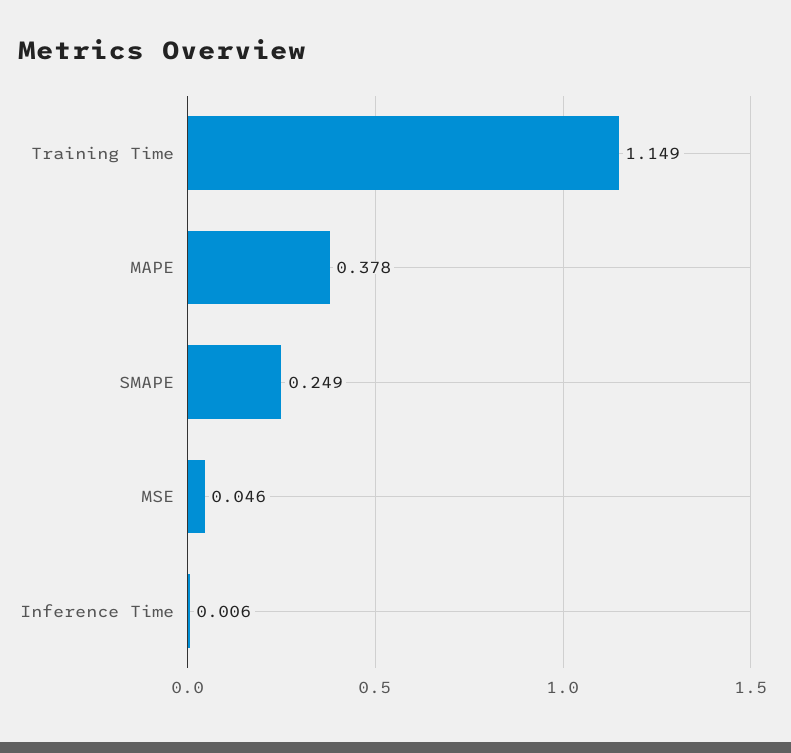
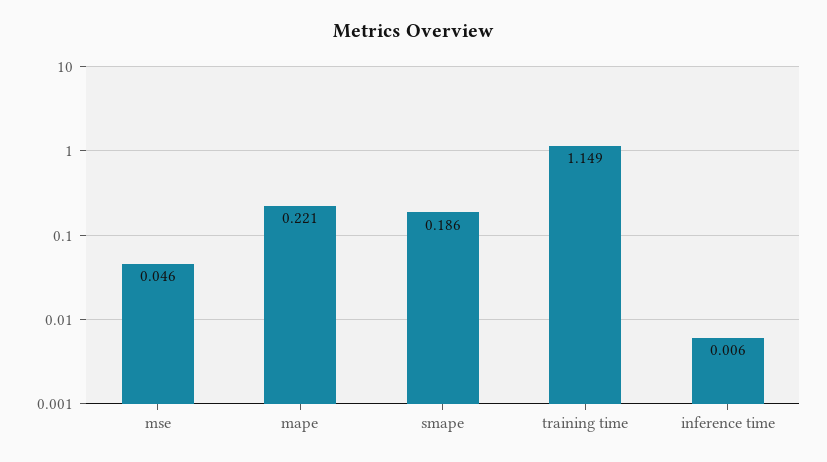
  {
    "Training Time": 1.149,
-   "MAPE": 0.378,
+   "MAPE": 0.221,
-   "SMAPE": 0.249,
+   "SMAPE": 0.186,
    "MSE": 0.046,
    "Inference Time": 0.006
  }

